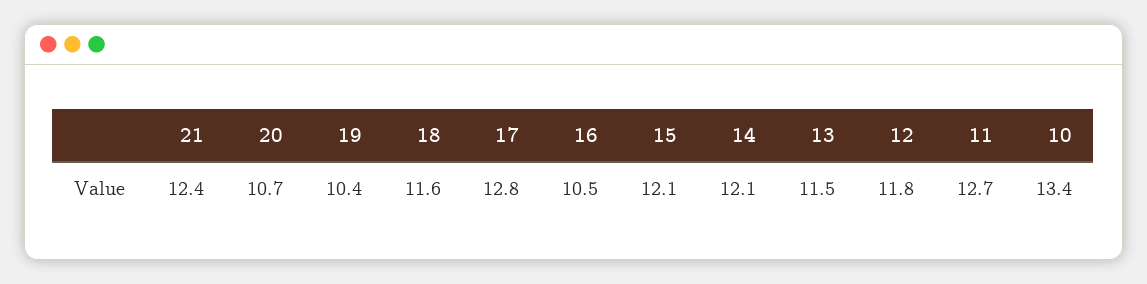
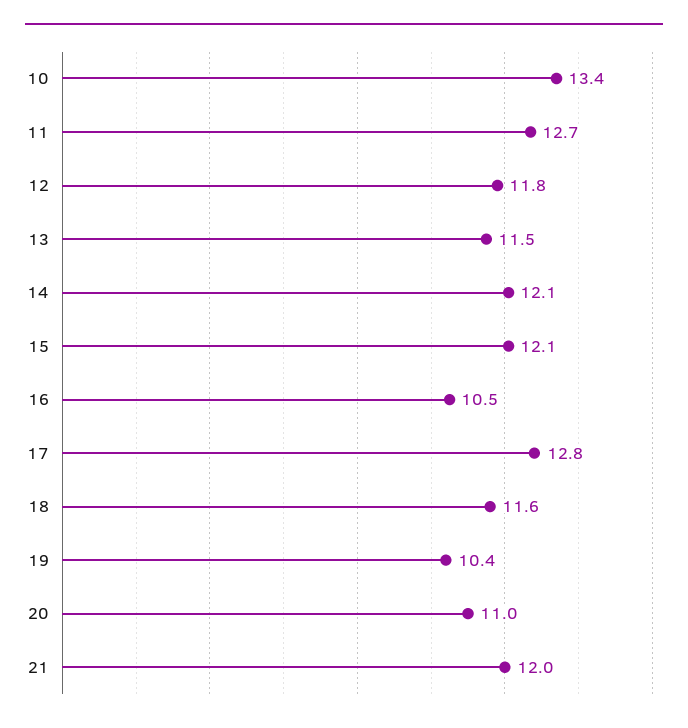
  {
-   "21": 12.4,
+   "21": 12,
-   "20": 10.7,
+   "20": 11,
    "19": 10.4,
    "18": 11.6,
    "17": 12.8,
    "16": 10.5,
    "15": 12.1,
    "14": 12.1,
    "13": 11.5,
    "12": 11.8,
    "11": 12.7,
    "10": 13.4
  }

